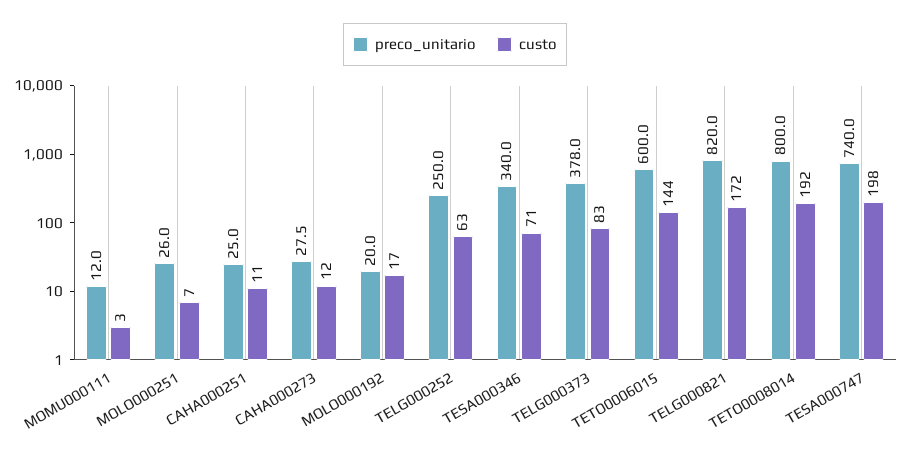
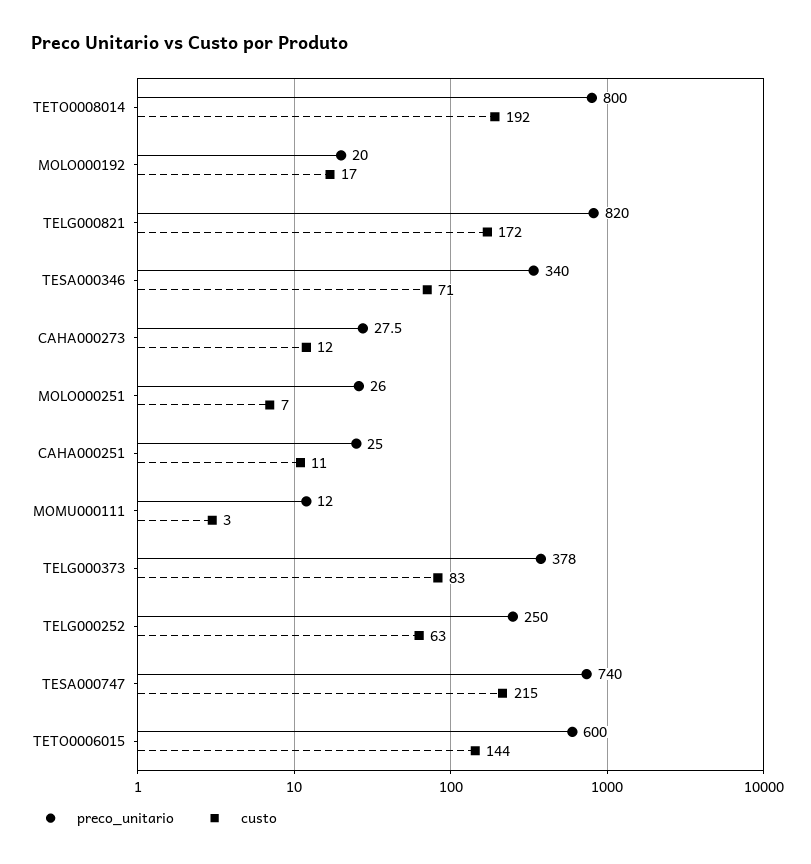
  {
    "preco_unitario": {
      "MOMU000111": 12,
      "MOLO000251": 26,
      "CAHA000251": 25,
      "CAHA000273": 27.5,
      "MOLO000192": 20,
      "TELG000252": 250,
      "TESA000346": 340,
      "TELG000373": 378,
      "TETO0006015": 600,
      "TELG000821": 820,
      "TETO0008014": 800,
      "TESA000747": 740
    },
    "custo": {
      "MOMU000111": 3,
      "MOLO000251": 7,
      "CAHA000251": 11,
      "CAHA000273": 12,
      "MOLO000192": 17,
      "TELG000252": 63,
      "TESA000346": 71,
      "TELG000373": 83,
      "TETO0006015": 144,
      "TELG000821": 172,
      "TETO0008014": 192,
-     "TESA000747": 198
+     "TESA000747": 215
    }
  }

